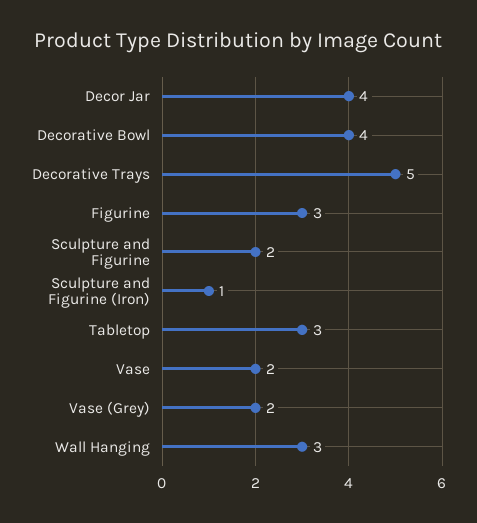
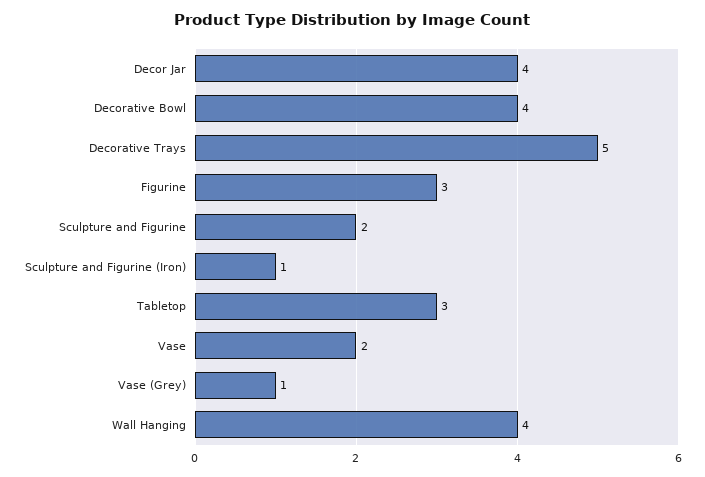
  {
    "Decor Jar": 4,
    "Decorative Bowl": 4,
    "Decorative Trays": 5,
    "Figurine": 3,
    "Sculpture and Figurine": 2,
    "Sculpture and Figurine (Iron)": 1,
    "Tabletop": 3,
    "Vase": 2,
-   "Vase (Grey)": 2,
+   "Vase (Grey)": 1,
-   "Wall Hanging": 3
+   "Wall Hanging": 4
  }

